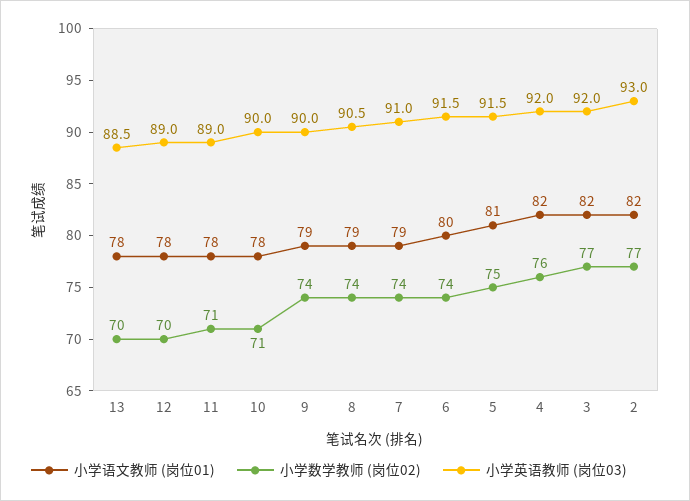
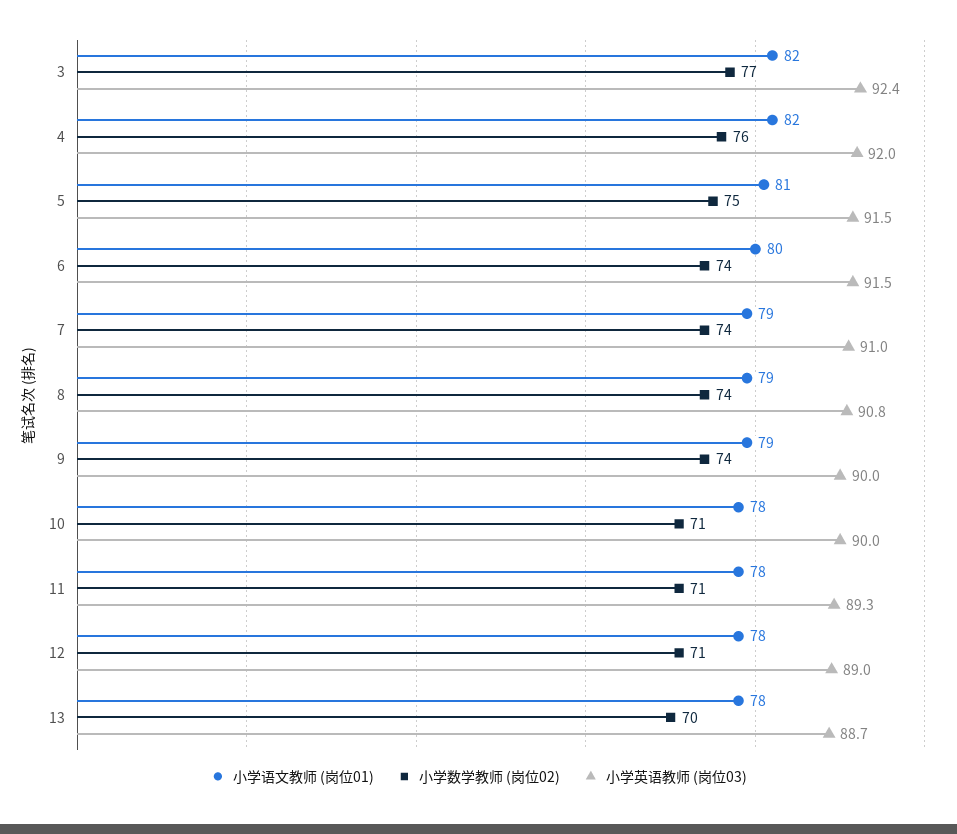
  {
    "小学语文教师 (岗位01)": {
      "13": 78,
      "12": 78,
      "11": 78,
      "10": 78,
      "9": 79,
      "8": 79,
      "7": 79,
      "6": 80,
      "5": 81,
      "4": 82,
-     "3": 82,
+     "3": 82
-     "2": 82
    },
    "小学数学教师 (岗位02)": {
      "13": 70,
-     "12": 70,
+     "12": 71,
      "11": 71,
      "10": 71,
      "9": 74,
      "8": 74,
      "7": 74,
      "6": 74,
      "5": 75,
      "4": 76,
-     "3": 77,
+     "3": 77
-     "2": 77
    },
    "小学英语教师 (岗位03)": {
-     "13": 88.5,
+     "13": 88.7,
      "12": 89,
-     "11": 89,
+     "11": 89.3,
      "10": 90,
      "9": 90,
-     "8": 90.5,
+     "8": 90.8,
      "7": 91,
      "6": 91.5,
      "5": 91.5,
      "4": 92,
-     "3": 92,
+     "3": 92.4
-     "2": 93
    }
  }

